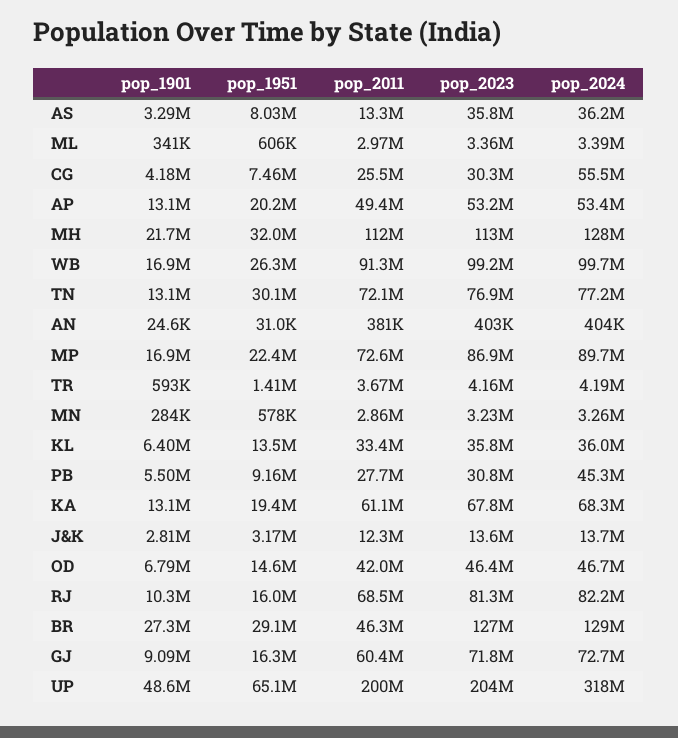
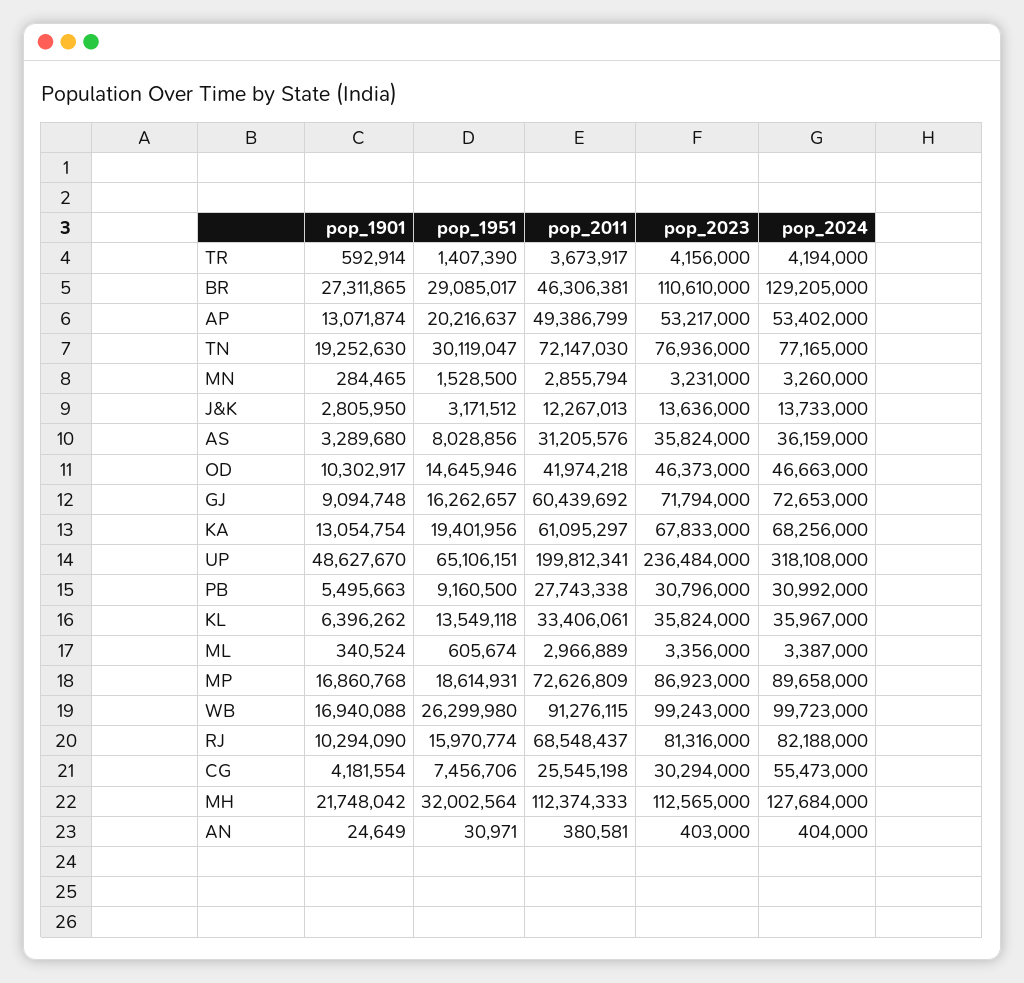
  {
    "pop_1901": {
      "AS": 3289680,
      "ML": 340524,
      "CG": 4181554,
      "AP": 13071874,
      "MH": 21748042,
      "WB": 16940088,
-     "TN": 13100000,
+     "TN": 19252630,
      "AN": 24649,
      "MP": 16860768,
      "TR": 592914,
      "MN": 284465,
      "KL": 6396262,
      "PB": 5495663,
      "KA": 13054754,
      "J&K": 2805950,
-     "OD": 6790000,
+     "OD": 10302917,
      "RJ": 10294090,
      "BR": 27311865,
      "GJ": 9094748,
      "UP": 48627670
    },
    "pop_1951": {
      "AS": 8028856,
      "ML": 605674,
      "CG": 7456706,
      "AP": 20216637,
      "MH": 32002564,
      "WB": 26299980,
      "TN": 30119047,
      "AN": 30971,
-     "MP": 22400000,
+     "MP": 18614931,
      "TR": 1407390,
-     "MN": 578000,
+     "MN": 1528500,
      "KL": 13549118,
      "PB": 9160500,
      "KA": 19401956,
      "J&K": 3171512,
      "OD": 14645946,
      "RJ": 15970774,
      "BR": 29085017,
      "GJ": 16262657,
      "UP": 65106151
    },
    "pop_2011": {
-     "AS": 13300000,
+     "AS": 31205576,
      "ML": 2966889,
      "CG": 25545198,
      "AP": 49386799,
      "MH": 112374333,
      "WB": 91276115,
      "TN": 72147030,
      "AN": 380581,
      "MP": 72626809,
      "TR": 3673917,
      "MN": 2855794,
      "KL": 33406061,
      "PB": 27743338,
      "KA": 61095297,
      "J&K": 12267013,
      "OD": 41974218,
      "RJ": 68548437,
      "BR": 46306381,
      "GJ": 60439692,
      "UP": 199812341
    },
    "pop_2023": {
      "AS": 35824000,
      "ML": 3356000,
      "CG": 30294000,
      "AP": 53217000,
      "MH": 112565000,
      "WB": 99243000,
      "TN": 76936000,
      "AN": 403000,
      "MP": 86923000,
      "TR": 4156000,
      "MN": 3231000,
      "KL": 35824000,
      "PB": 30796000,
      "KA": 67833000,
      "J&K": 13636000,
      "OD": 46373000,
      "RJ": 81316000,
-     "BR": 127000000,
+     "BR": 110610000,
      "GJ": 71794000,
-     "UP": 204000000
+     "UP": 236484000
    },
    "pop_2024": {
      "AS": 36159000,
      "ML": 3387000,
      "CG": 55473000,
      "AP": 53402000,
      "MH": 127684000,
      "WB": 99723000,
      "TN": 77165000,
      "AN": 404000,
      "MP": 89658000,
      "TR": 4194000,
      "MN": 3260000,
      "KL": 35967000,
-     "PB": 45300000,
+     "PB": 30992000,
      "KA": 68256000,
      "J&K": 13733000,
      "OD": 46663000,
      "RJ": 82188000,
      "BR": 129205000,
      "GJ": 72653000,
      "UP": 318108000
    }
  }

